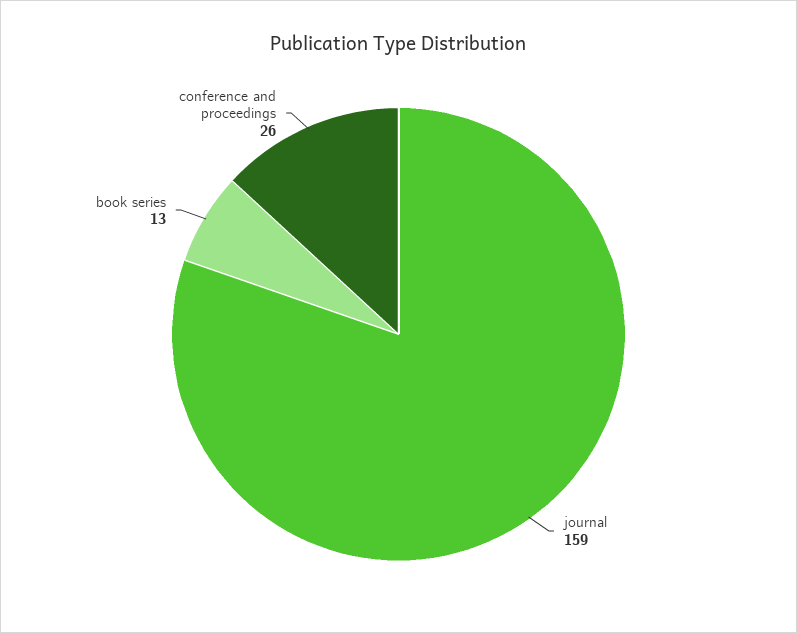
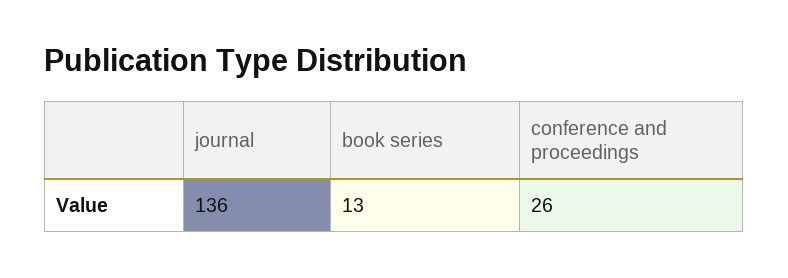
  {
-   "journal": 159,
+   "journal": 136,
    "book series": 13,
    "conference and proceedings": 26
  }

